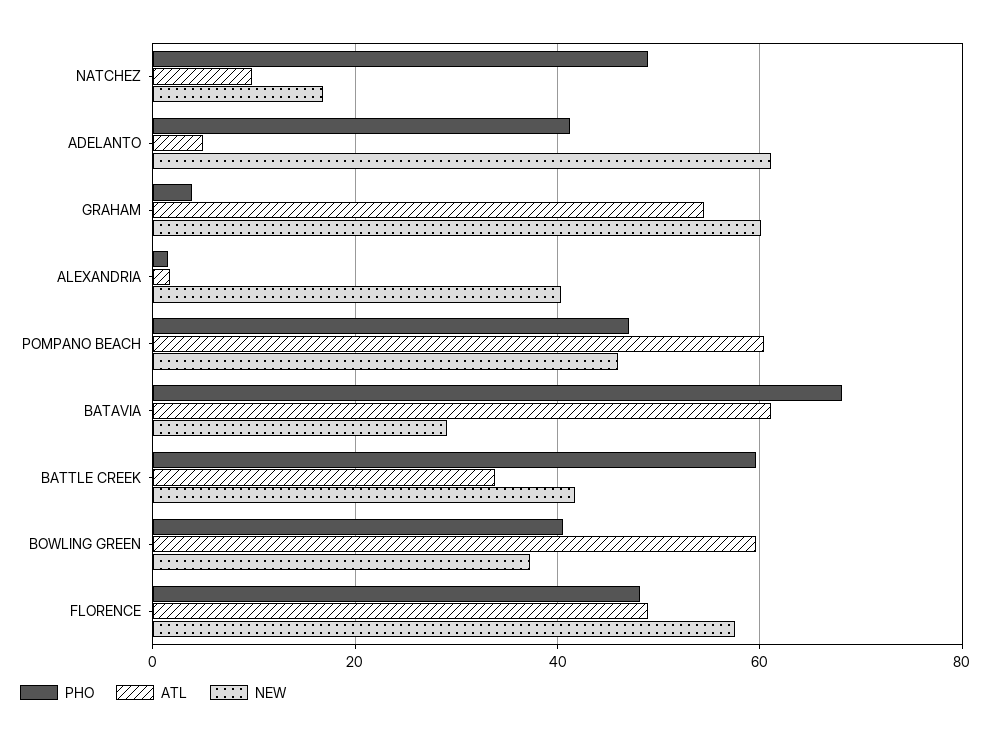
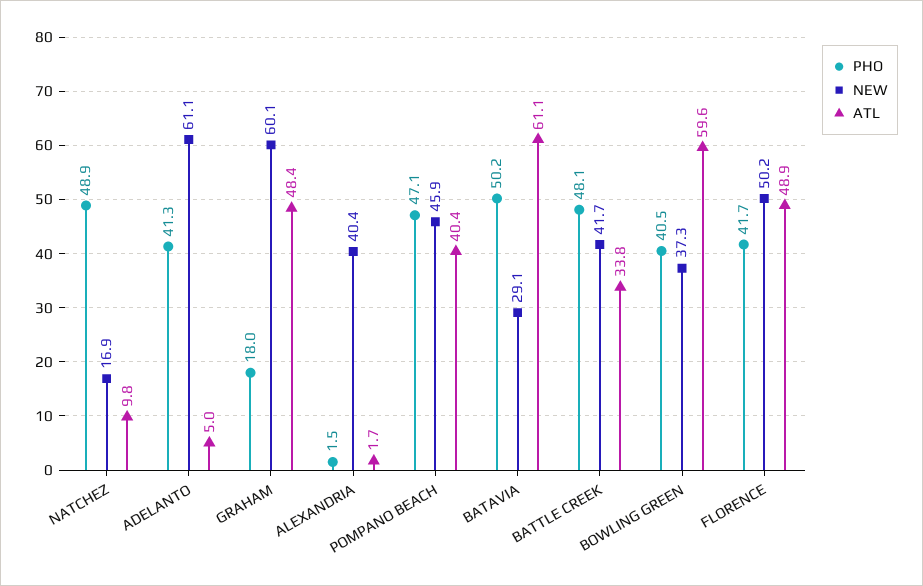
  {
    "PHO": {
      "NATCHEZ": 48.9,
      "ADELANTO": 41.3,
-     "GRAHAM": 4,
+     "GRAHAM": 18,
      "ALEXANDRIA": 1.5,
      "POMPANO BEACH": 47.1,
-     "BATAVIA": 68,
+     "BATAVIA": 50.2,
-     "BATTLE CREEK": 60,
+     "BATTLE CREEK": 48.1,
      "BOWLING GREEN": 40.5,
-     "FLORENCE": 48
+     "FLORENCE": 41.7
    },
    "ATL": {
      "NATCHEZ": 9.8,
      "ADELANTO": 5,
-     "GRAHAM": 54,
+     "GRAHAM": 48.4,
      "ALEXANDRIA": 1.7,
-     "POMPANO BEACH": 60,
+     "POMPANO BEACH": 40.4,
      "BATAVIA": 61.1,
      "BATTLE CREEK": 33.8,
      "BOWLING GREEN": 59.6,
      "FLORENCE": 48.9
    },
    "NEW": {
      "NATCHEZ": 16.9,
      "ADELANTO": 61.1,
      "GRAHAM": 60.1,
      "ALEXANDRIA": 40.4,
      "POMPANO BEACH": 45.9,
      "BATAVIA": 29.1,
      "BATTLE CREEK": 41.7,
      "BOWLING GREEN": 37.3,
-     "FLORENCE": 58
+     "FLORENCE": 50.2
    }
  }

